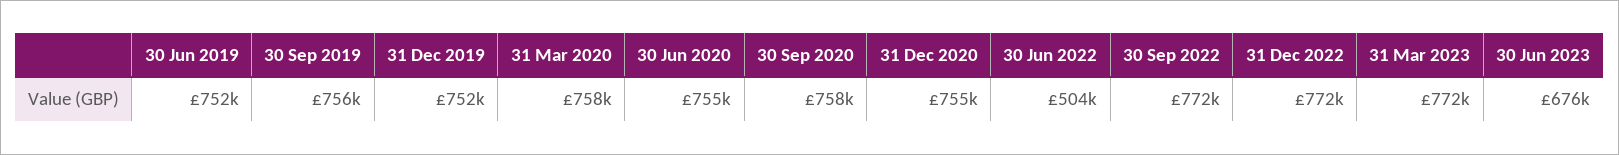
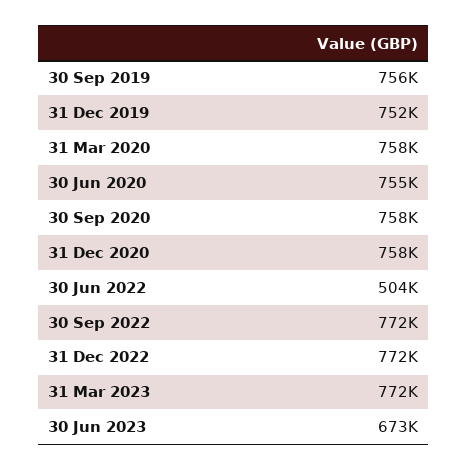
  {
-   "30 Jun 2019": 752000,
    "30 Sep 2019": 756000,
    "31 Dec 2019": 752000,
    "31 Mar 2020": 758000,
    "30 Jun 2020": 755000,
    "30 Sep 2020": 758000,
-   "31 Dec 2020": 755000,
+   "31 Dec 2020": 758000,
    "30 Jun 2022": 504000,
    "30 Sep 2022": 772000,
    "31 Dec 2022": 772000,
    "31 Mar 2023": 772000,
-   "30 Jun 2023": 676000
+   "30 Jun 2023": 673000
  }

